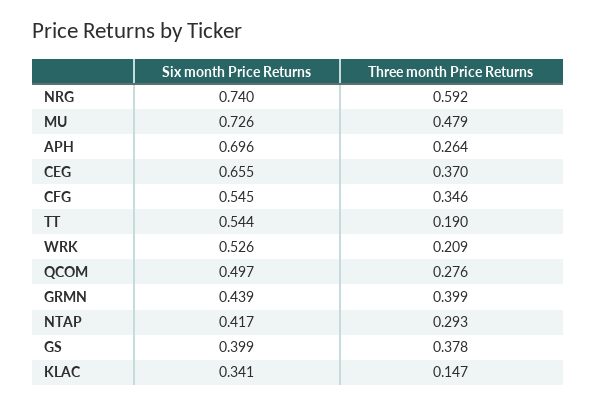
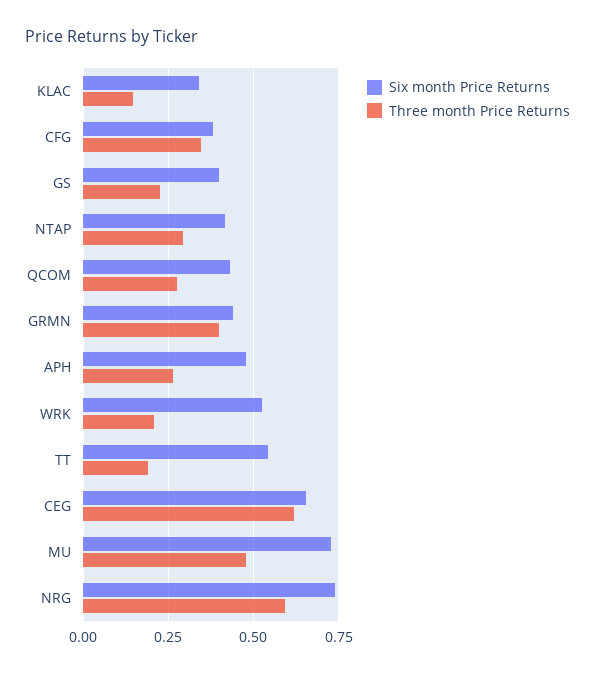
  {
    "Six month Price Returns": {
      "NRG": 0.74,
      "MU": 0.726,
-     "APH": 0.696,
+     "APH": 0.475,
      "CEG": 0.655,
-     "CFG": 0.545,
+     "CFG": 0.375,
      "TT": 0.544,
      "WRK": 0.526,
-     "QCOM": 0.497,
+     "QCOM": 0.425,
      "GRMN": 0.439,
      "NTAP": 0.417,
      "GS": 0.399,
      "KLAC": 0.341
    },
    "Three month Price Returns": {
      "NRG": 0.592,
      "MU": 0.479,
      "APH": 0.264,
-     "CEG": 0.37,
+     "CEG": 0.625,
      "CFG": 0.346,
      "TT": 0.19,
      "WRK": 0.209,
      "QCOM": 0.276,
      "GRMN": 0.399,
      "NTAP": 0.293,
-     "GS": 0.378,
+     "GS": 0.225,
      "KLAC": 0.147
    }
  }

